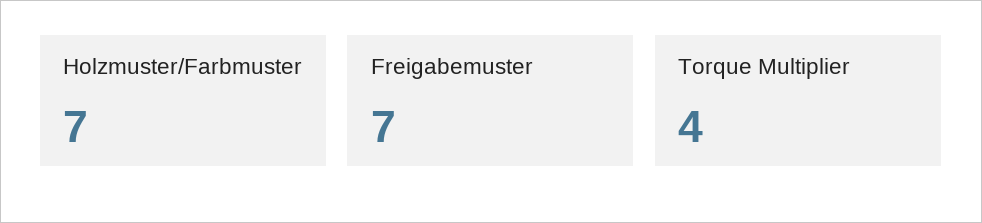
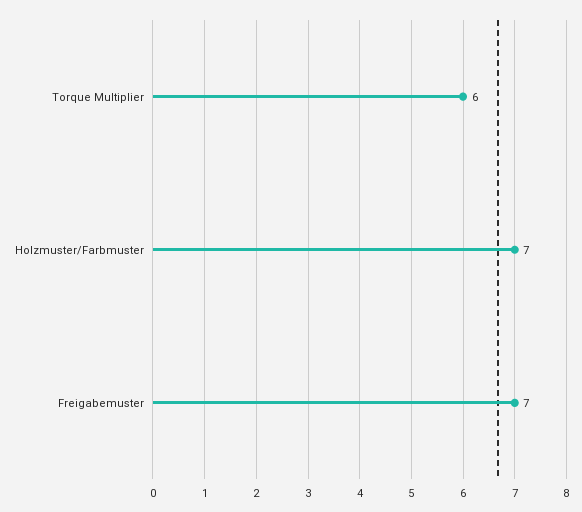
  {
    "Holzmuster/Farbmuster": 7,
    "Freigabemuster": 7,
-   "Torque Multiplier": 4
+   "Torque Multiplier": 6
  }

